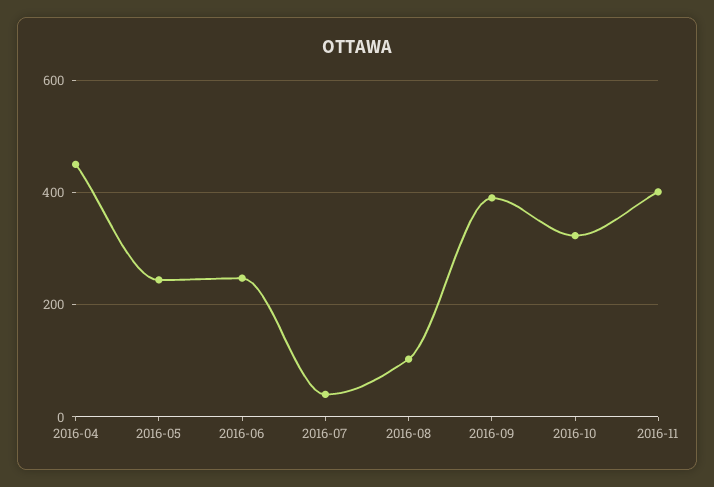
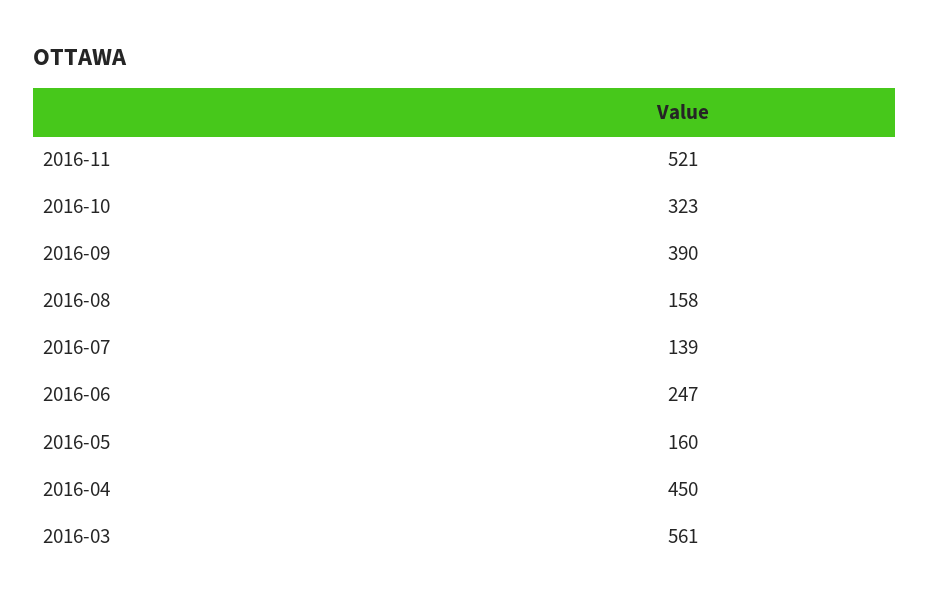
  {
    "2016-04": 450,
-   "2016-05": 240,
+   "2016-05": 160,
    "2016-06": 247,
-   "2016-07": 40,
+   "2016-07": 139,
-   "2016-08": 100,
+   "2016-08": 158,
    "2016-09": 390,
    "2016-10": 323,
-   "2016-11": 400
+   "2016-11": 521,
+   "2016-03": 561
  }

